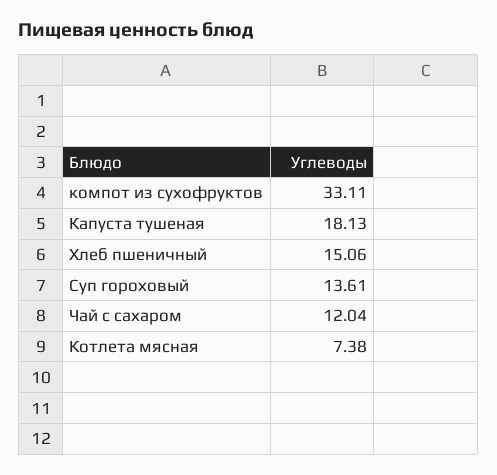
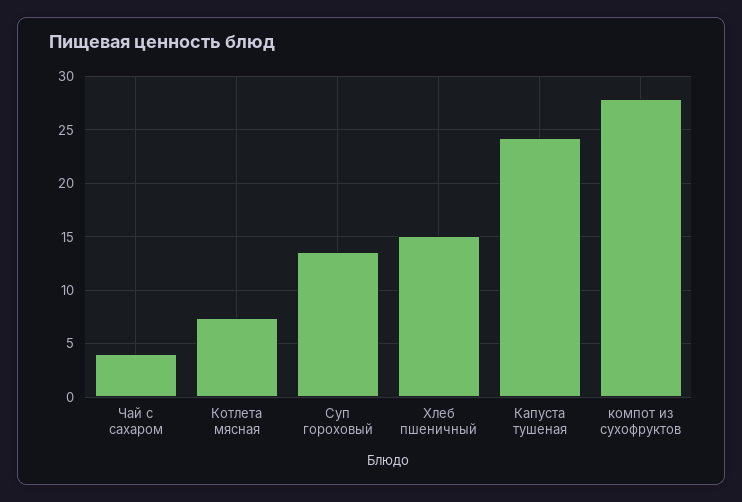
  {
-   "компот из сухофруктов": 33.11,
+   "компот из сухофруктов": 28,
-   "Капуста тушеная": 18.13,
+   "Капуста тушеная": 24,
    "Хлеб пшеничный": 15.06,
    "Суп гороховый": 13.61,
-   "Чай с сахаром": 12.04,
+   "Чай с сахаром": 4,
    "Котлета мясная": 7.38
  }

